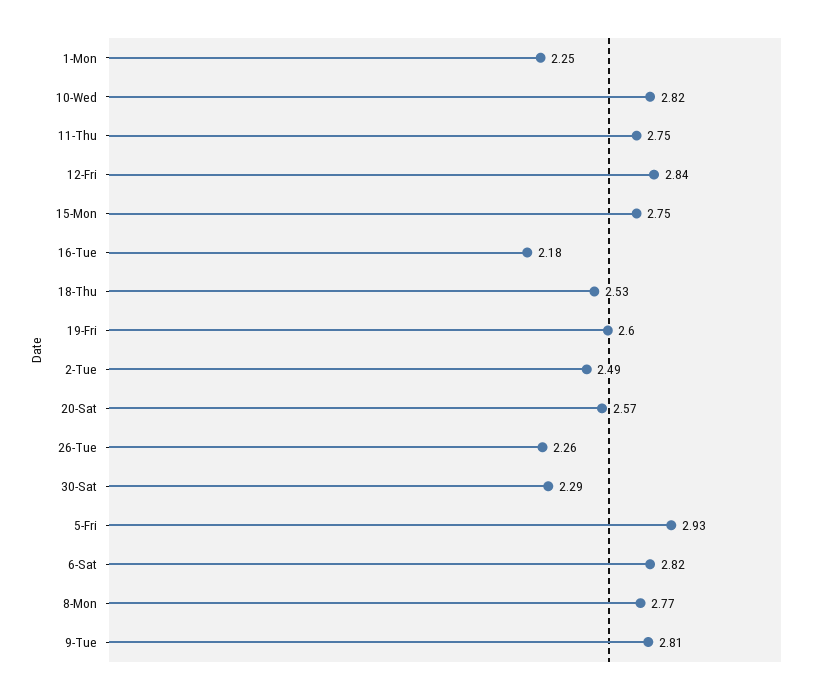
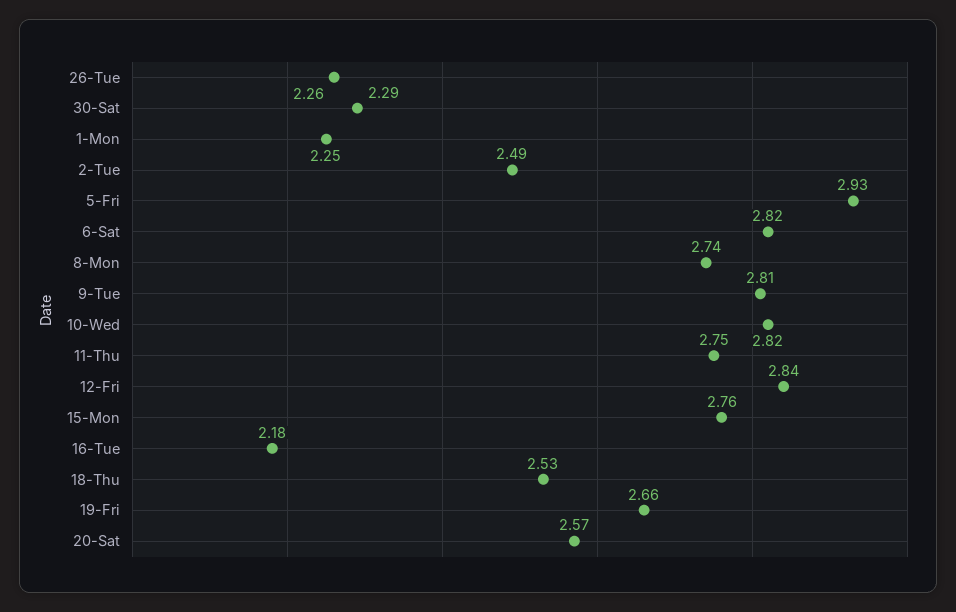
  {
    "1-Mon": 2.25,
    "10-Wed": 2.82,
    "11-Thu": 2.75,
    "12-Fri": 2.84,
-   "15-Mon": 2.75,
+   "15-Mon": 2.76,
    "16-Tue": 2.18,
    "18-Thu": 2.53,
-   "19-Fri": 2.6,
+   "19-Fri": 2.66,
    "2-Tue": 2.49,
    "20-Sat": 2.57,
    "26-Tue": 2.26,
    "30-Sat": 2.29,
    "5-Fri": 2.93,
    "6-Sat": 2.82,
-   "8-Mon": 2.77,
+   "8-Mon": 2.74,
    "9-Tue": 2.81
  }

